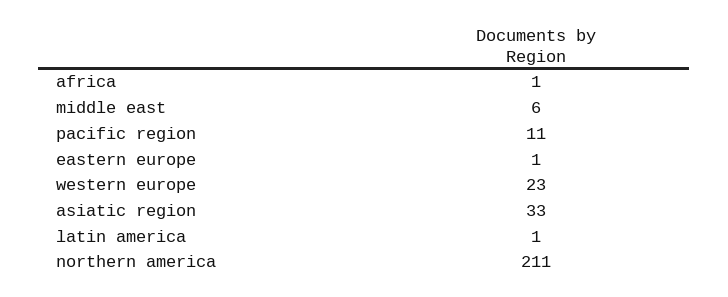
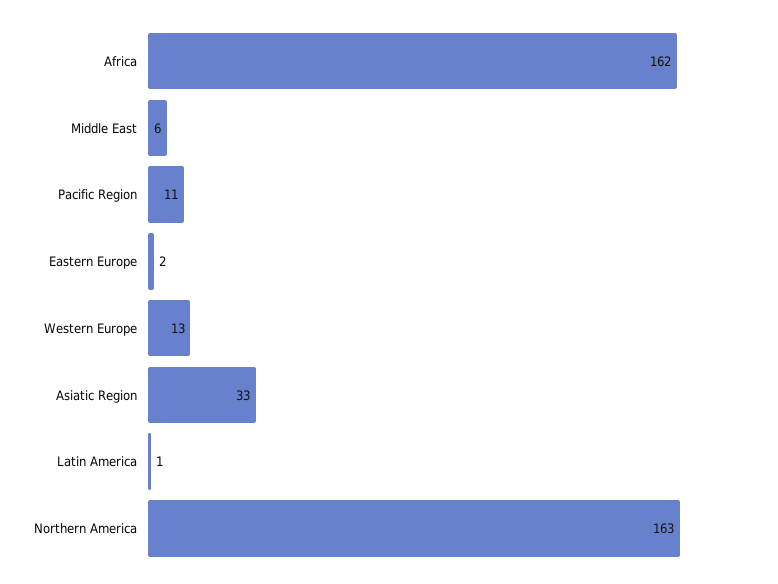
  {
-   "africa": 1,
+   "africa": 162,
    "middle east": 6,
    "pacific region": 11,
-   "eastern europe": 1,
+   "eastern europe": 2,
-   "western europe": 23,
+   "western europe": 13,
    "asiatic region": 33,
    "latin america": 1,
-   "northern america": 211
+   "northern america": 163
  }

